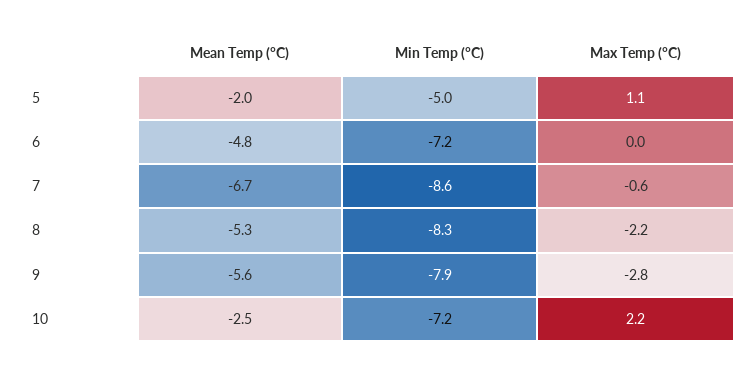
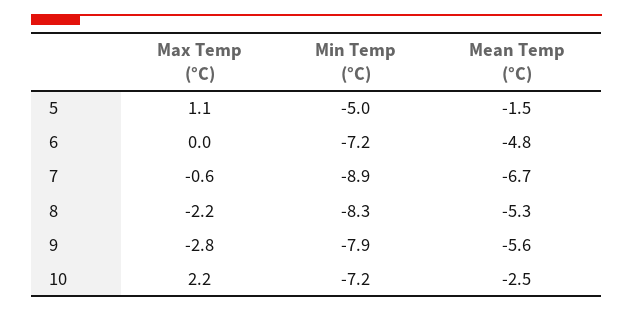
  {
    "Mean Temp (°C)": {
-     "5": -2,
+     "5": -1.5,
      "6": -4.8,
      "7": -6.7,
      "8": -5.3,
      "9": -5.6,
      "10": -2.5
    },
    "Min Temp (°C)": {
      "5": -5,
      "6": -7.2,
-     "7": -8.6,
+     "7": -8.9,
      "8": -8.3,
      "9": -7.9,
      "10": -7.2
    },
    "Max Temp (°C)": {
      "5": 1.1,
      "6": 0,
      "7": -0.6,
      "8": -2.2,
      "9": -2.8,
      "10": 2.2
    }
  }

